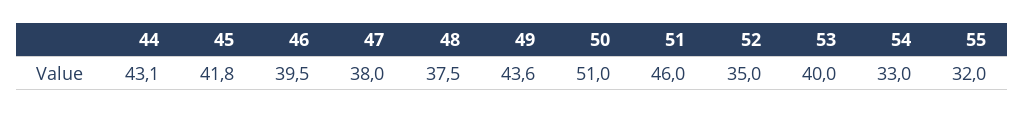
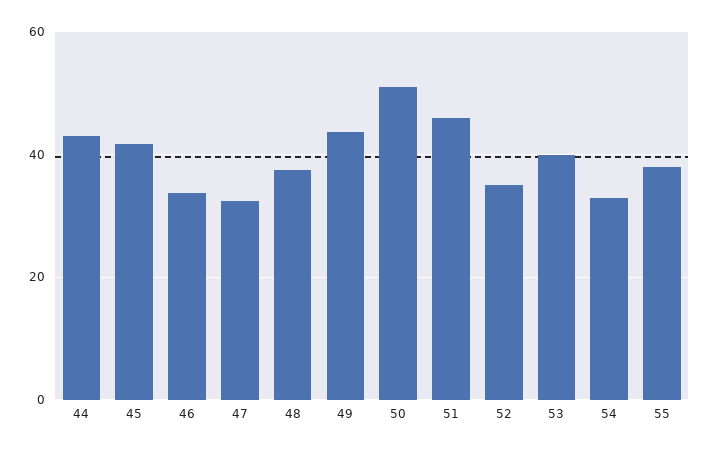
  {
    "44": 43.1,
    "45": 41.8,
-   "46": 39.5,
+   "46": 34,
-   "47": 38,
+   "47": 32,
    "48": 37.5,
    "49": 43.6,
    "50": 51,
    "51": 46,
    "52": 35,
    "53": 40,
    "54": 33,
-   "55": 32
+   "55": 38
  }

